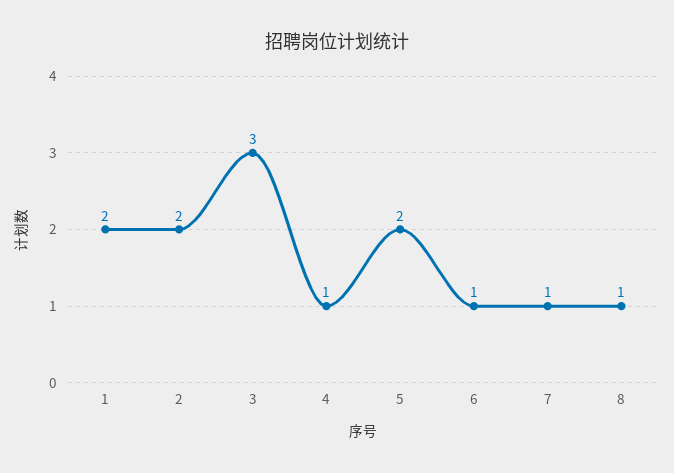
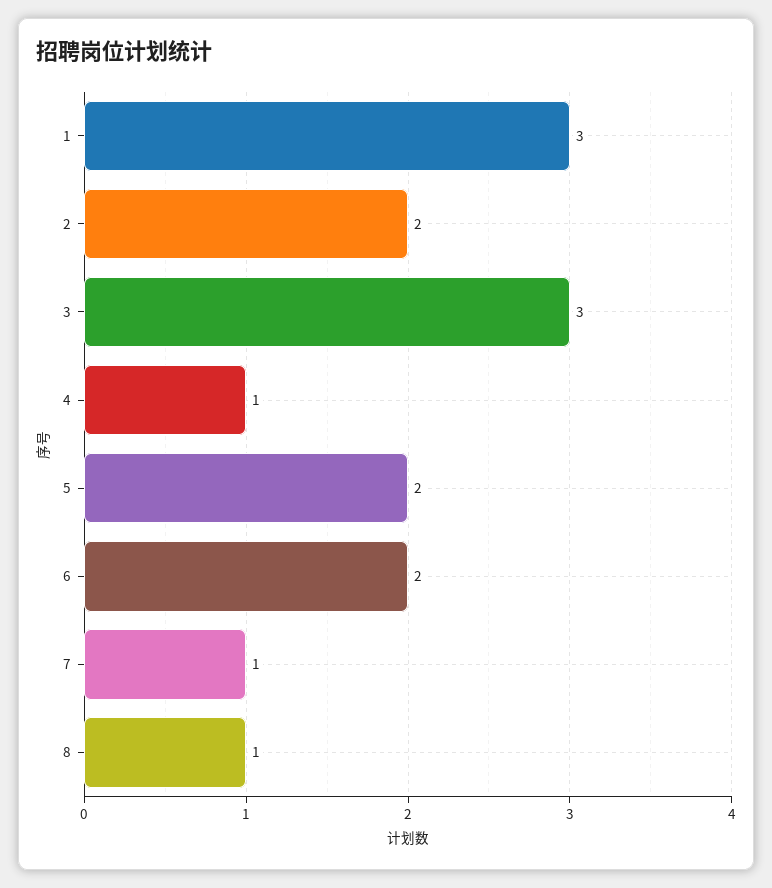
  {
-   "1": 2,
+   "1": 3,
    "2": 2,
    "3": 3,
    "4": 1,
    "5": 2,
-   "6": 1,
+   "6": 2,
    "7": 1,
    "8": 1
  }

